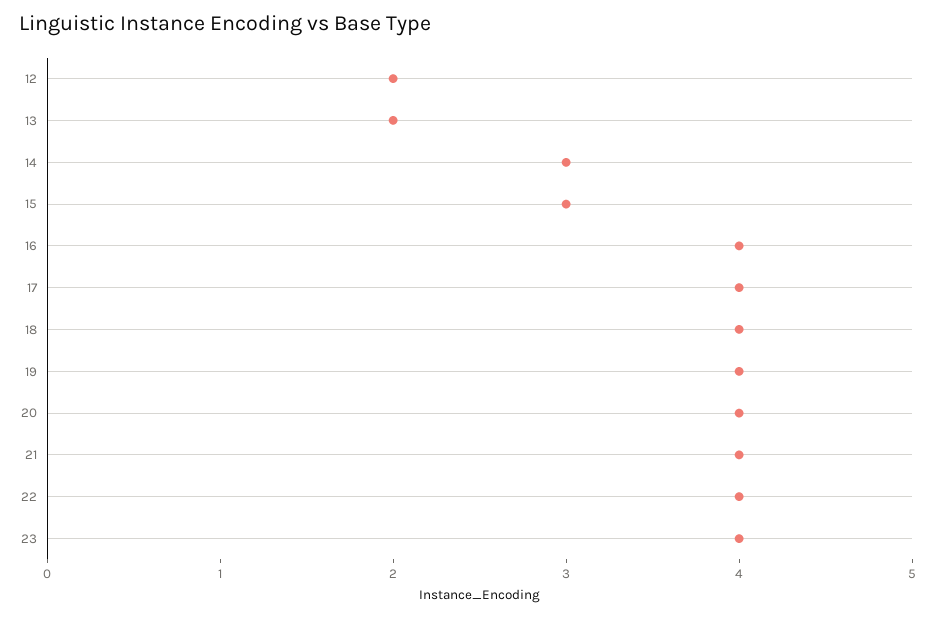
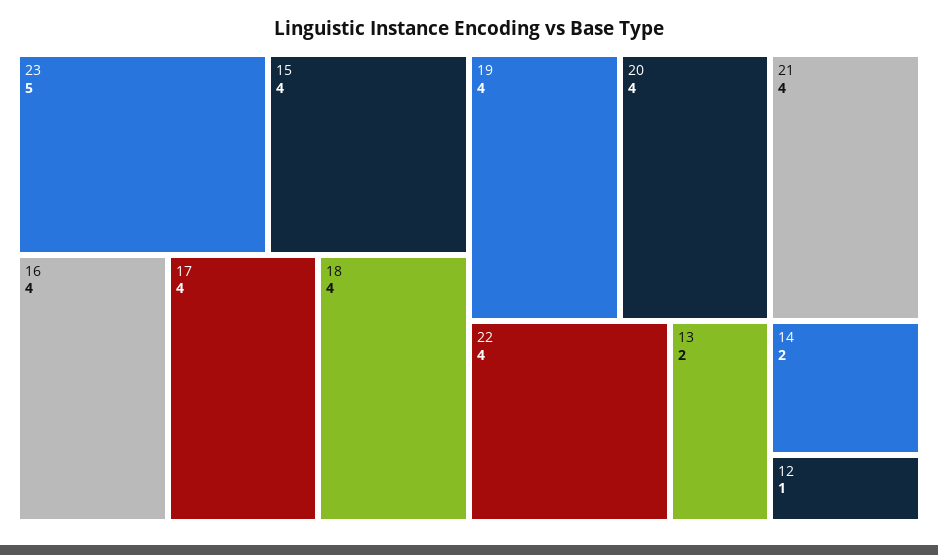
  {
-   "12": 2,
+   "12": 1,
    "13": 2,
-   "14": 3,
+   "14": 2,
-   "15": 3,
+   "15": 4,
    "16": 4,
    "17": 4,
    "18": 4,
    "19": 4,
    "20": 4,
    "21": 4,
    "22": 4,
-   "23": 4
+   "23": 5
  }

